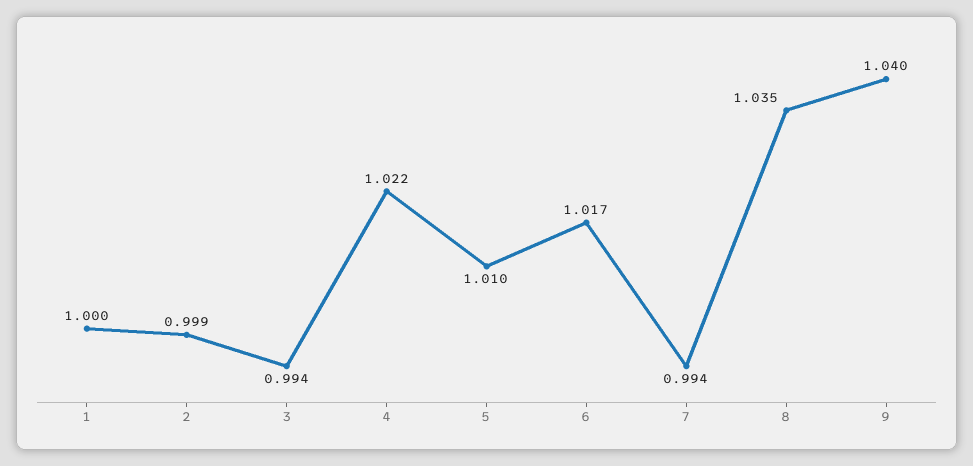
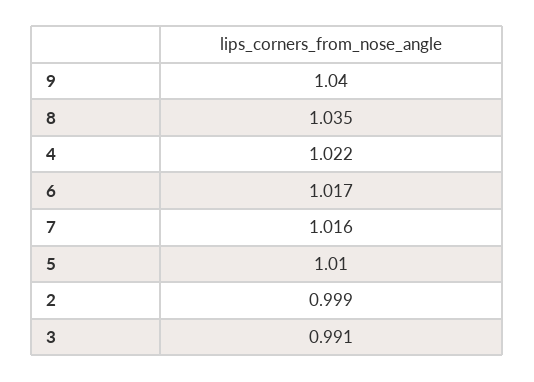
  {
-   "1": 1,
    "2": 0.999,
-   "3": 0.994,
+   "3": 0.991,
    "4": 1.022,
    "5": 1.01,
    "6": 1.017,
-   "7": 0.994,
+   "7": 1.016,
    "8": 1.035,
    "9": 1.04
  }

